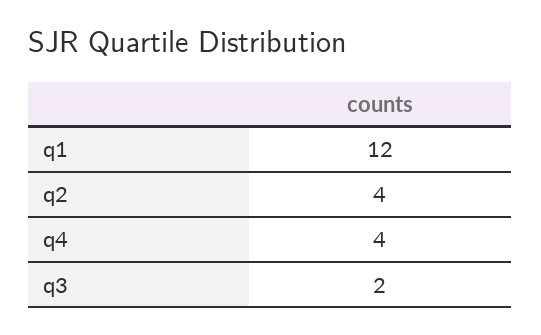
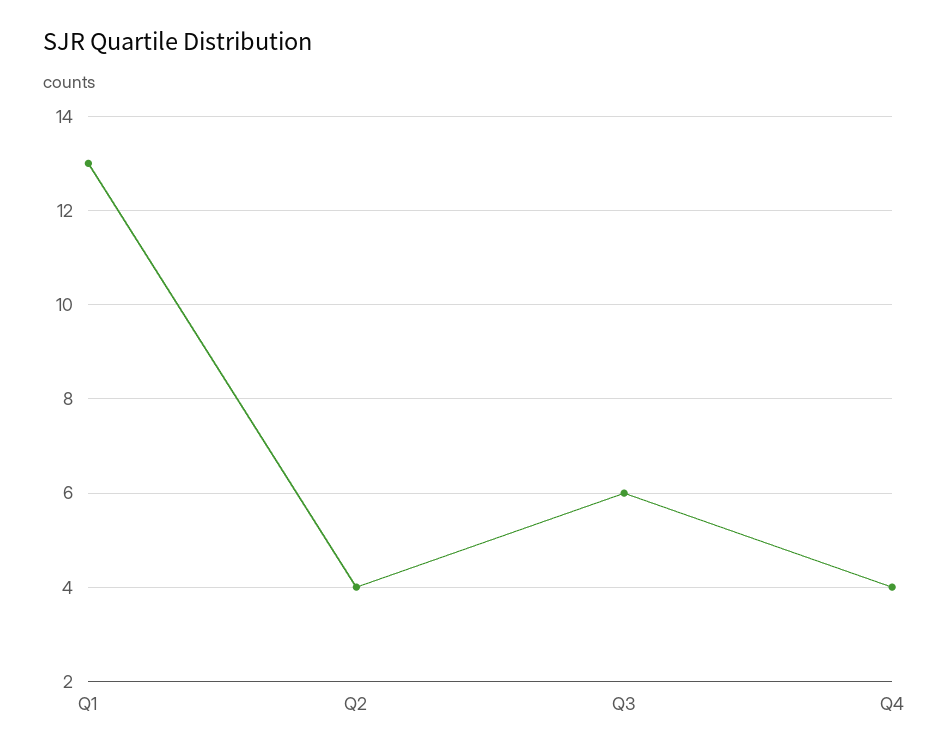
  {
-   "q1": 12,
+   "q1": 13,
    "q2": 4,
    "q4": 4,
-   "q3": 2
+   "q3": 6
  }

